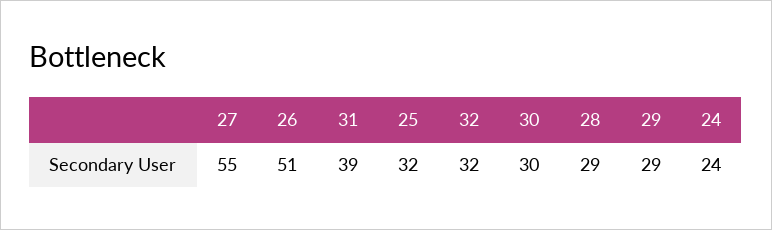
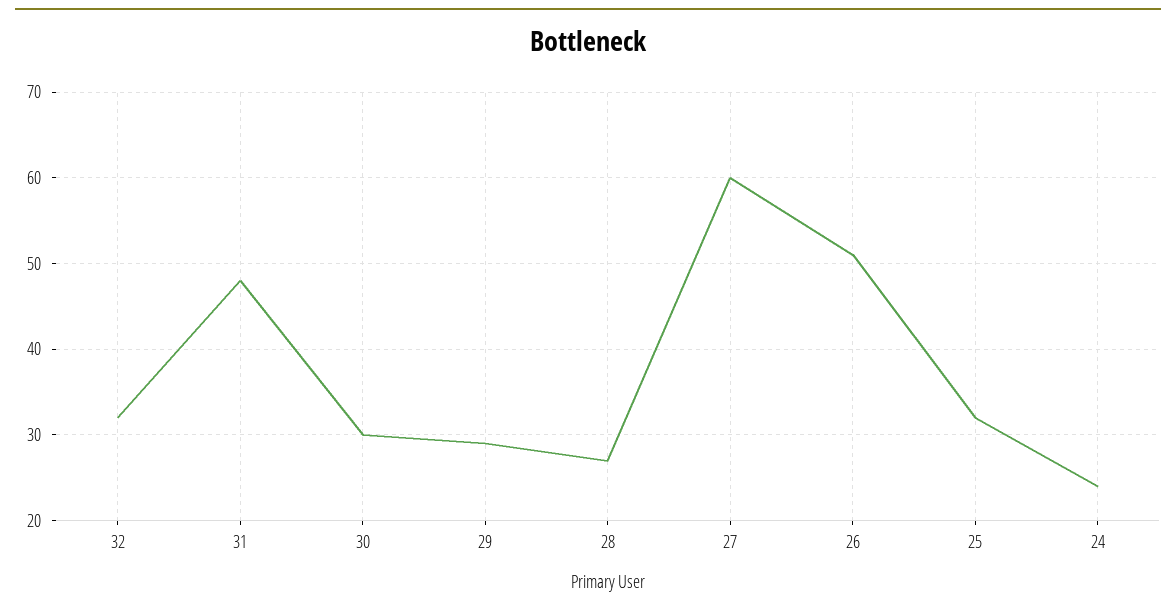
  {
-   "27": 55,
+   "27": 60,
    "26": 51,
-   "31": 39,
+   "31": 48,
    "25": 32,
    "32": 32,
    "30": 30,
-   "28": 29,
+   "28": 27,
    "29": 29,
    "24": 24
  }

